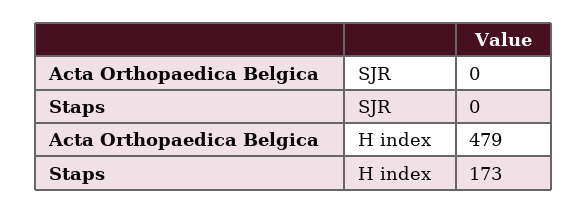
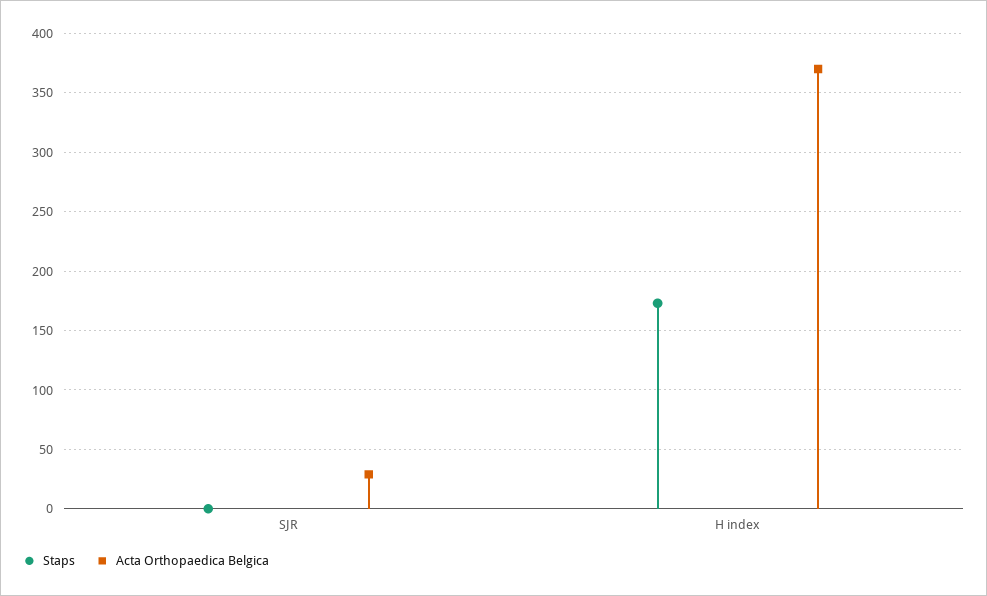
  {
    "Acta Orthopaedica Belgica": {
-     "SJR": 0,
+     "SJR": 30,
-     "H index": 479
+     "H index": 370
    },
    "Staps": {
      "SJR": 0,
      "H index": 173
    }
  }

